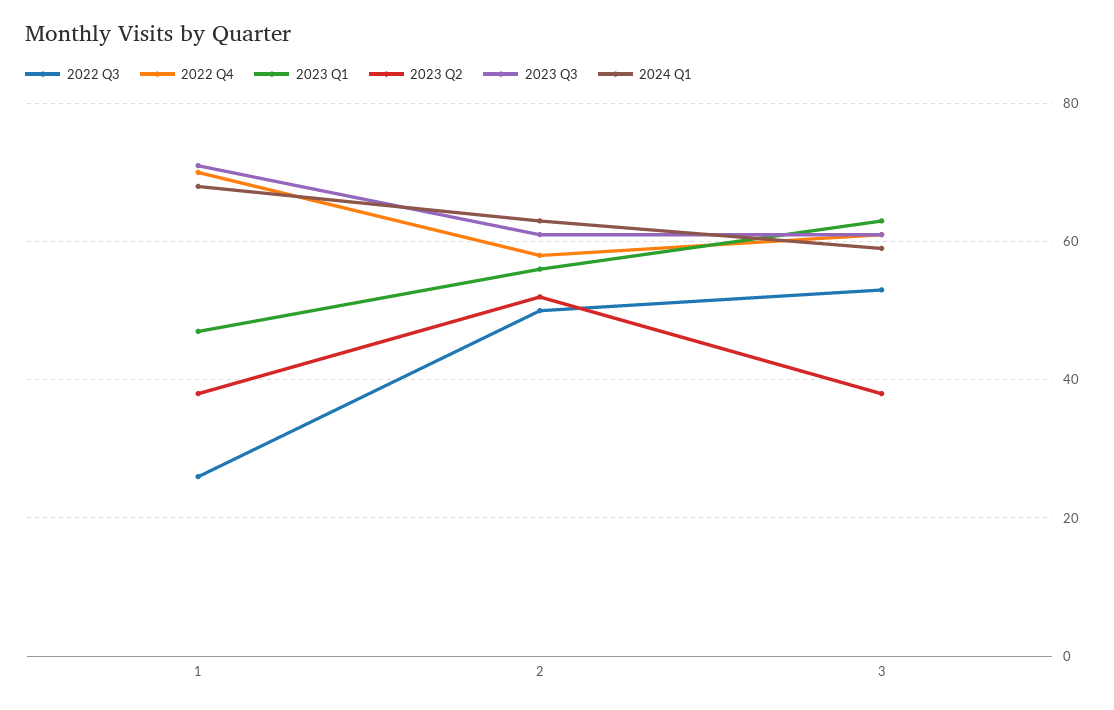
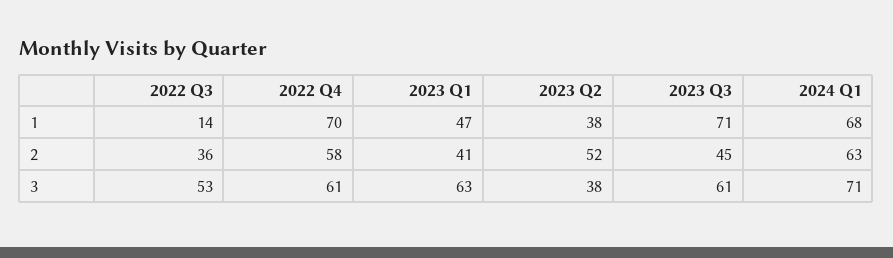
  {
    "2022 Q3": {
-     "1": 25,
+     "1": 14,
-     "2": 50,
+     "2": 36,
      "3": 53
    },
    "2022 Q4": {
      "1": 70,
      "2": 58,
      "3": 61
    },
    "2023 Q1": {
      "1": 47,
-     "2": 55,
+     "2": 41,
      "3": 63
    },
    "2023 Q2": {
      "1": 38,
      "2": 52,
      "3": 38
    },
    "2023 Q3": {
      "1": 71,
-     "2": 60,
+     "2": 45,
      "3": 61
    },
    "2024 Q1": {
      "1": 68,
      "2": 63,
-     "3": 60
+     "3": 71
    }
  }

